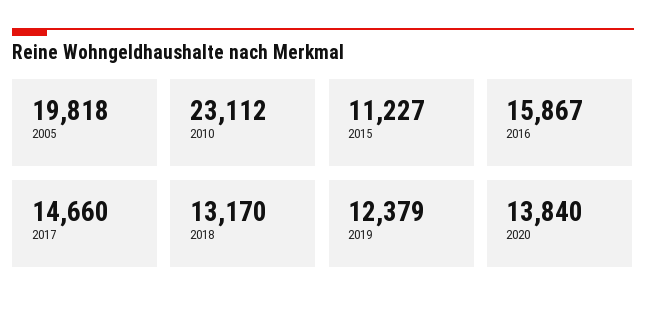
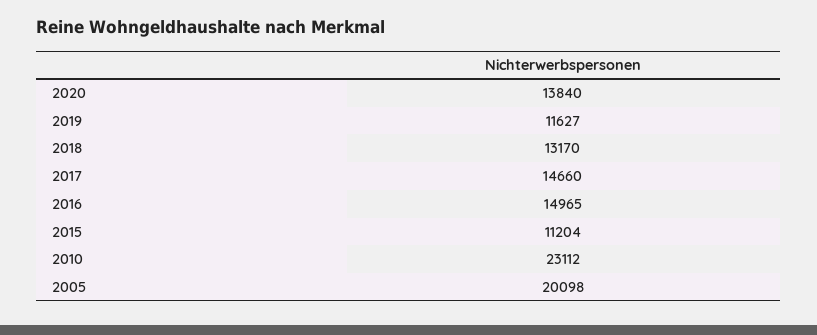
  {
-   "2005": 19818,
+   "2005": 20098,
    "2010": 23112,
-   "2015": 11227,
+   "2015": 11204,
-   "2016": 15867,
+   "2016": 14965,
    "2017": 14660,
    "2018": 13170,
-   "2019": 12379,
+   "2019": 11627,
    "2020": 13840
  }

